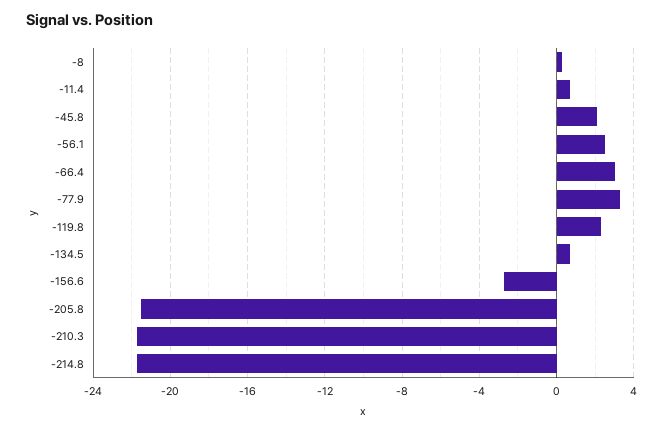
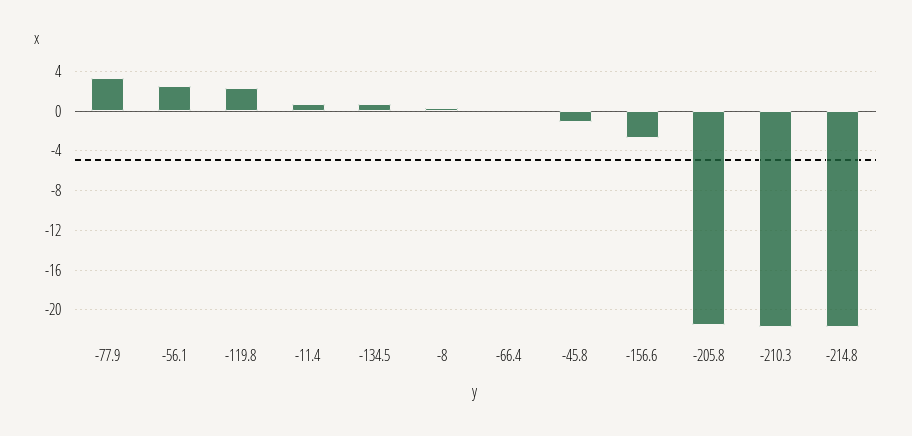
  {
    "-8": 0.5,
    "-11.4": 0.5,
-   "-45.8": 2,
+   "-45.8": -1,
    "-56.1": 2.5,
-   "-66.4": 3,
+   "-66.4": 0,
    "-77.9": 3.5,
    "-119.8": 2.5,
    "-134.5": 0.5,
    "-156.6": -2.5,
    "-205.8": -21.5,
    "-210.3": -21.5,
    "-214.8": -21.5
  }

